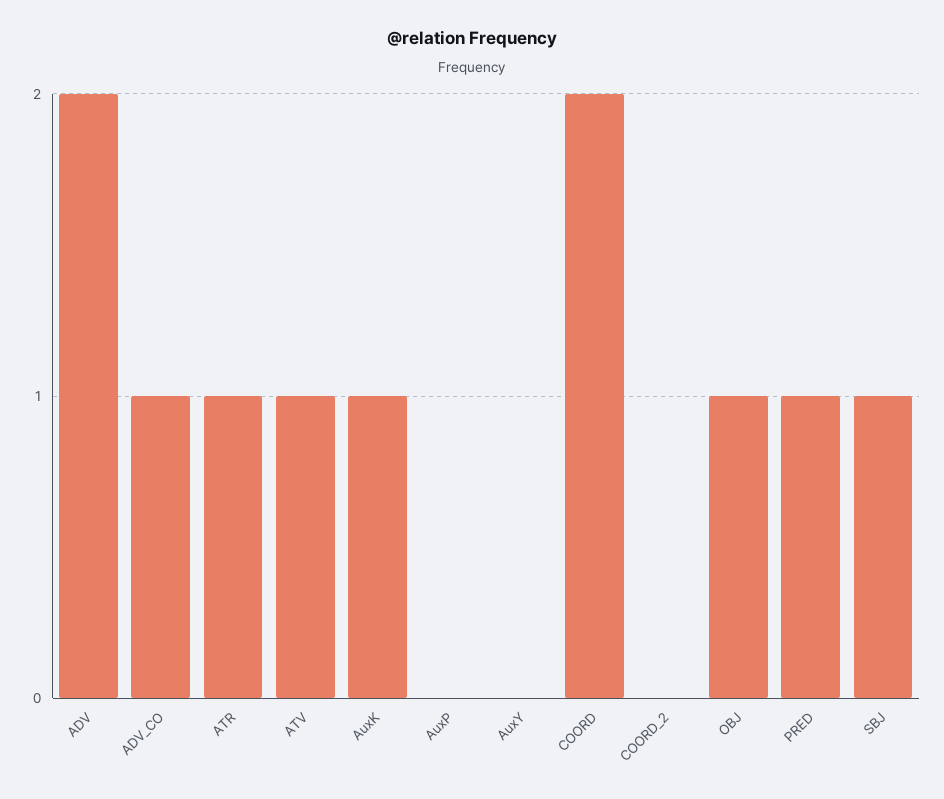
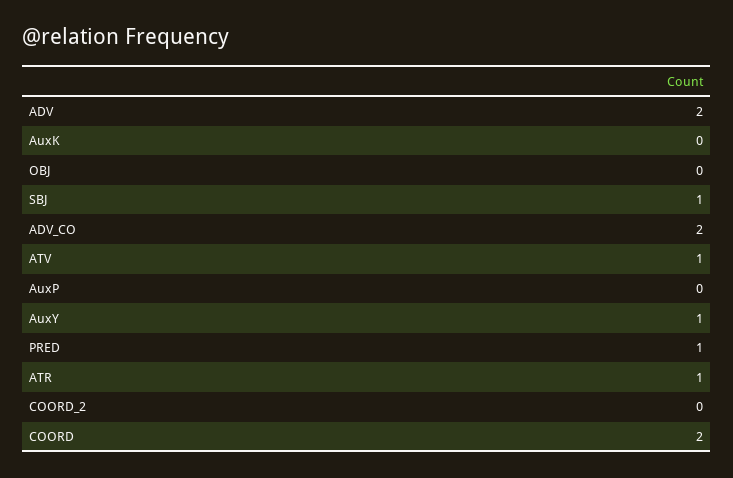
  {
    "ADV": 2,
-   "ADV_CO": 1,
+   "ADV_CO": 2,
    "ATR": 1,
    "ATV": 1,
-   "AuxK": 1,
+   "AuxK": 0,
    "AuxP": 0,
-   "AuxY": 0,
+   "AuxY": 1,
    "COORD": 2,
    "COORD_2": 0,
-   "OBJ": 1,
+   "OBJ": 0,
    "PRED": 1,
    "SBJ": 1
  }

